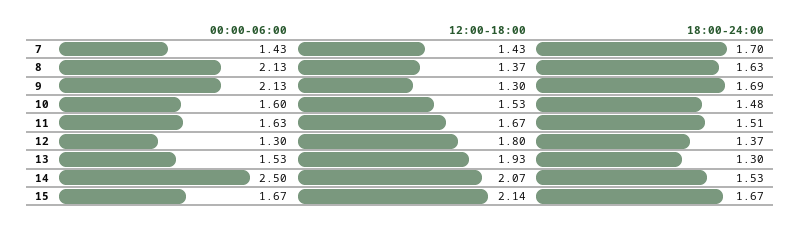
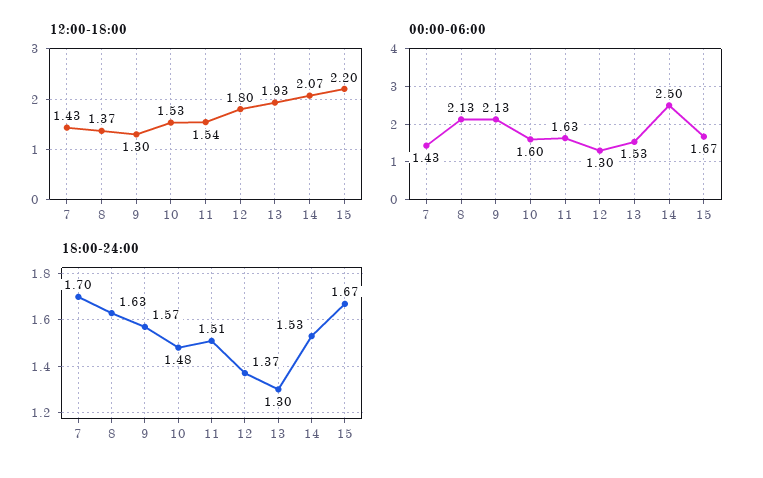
  {
    "00:00-06:00": {
      "7": 1.43,
      "8": 2.13,
      "9": 2.13,
      "10": 1.6,
      "11": 1.63,
      "12": 1.3,
      "13": 1.53,
      "14": 2.5,
      "15": 1.67
    },
    "12:00-18:00": {
      "7": 1.43,
      "8": 1.37,
      "9": 1.3,
      "10": 1.53,
-     "11": 1.67,
+     "11": 1.54,
      "12": 1.8,
      "13": 1.93,
      "14": 2.07,
-     "15": 2.14
+     "15": 2.2
    },
    "18:00-24:00": {
      "7": 1.7,
      "8": 1.63,
-     "9": 1.69,
+     "9": 1.57,
      "10": 1.48,
      "11": 1.51,
      "12": 1.37,
      "13": 1.3,
      "14": 1.53,
      "15": 1.67
    }
  }

